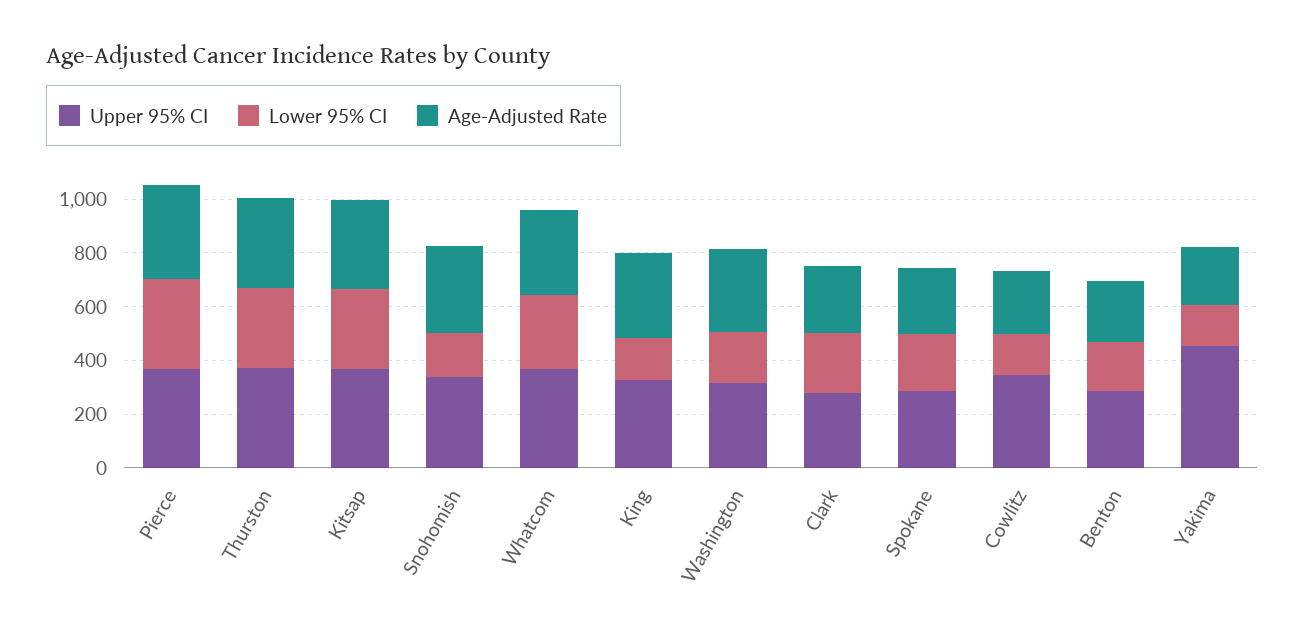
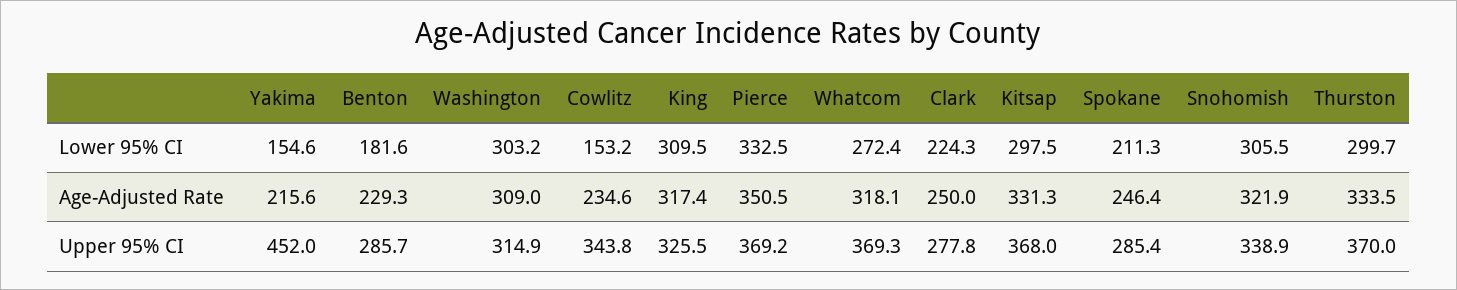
  {
    "Upper 95% CI": {
      "Pierce": 369.2,
      "Thurston": 370,
      "Kitsap": 368,
      "Snohomish": 338.9,
      "Whatcom": 369.3,
      "King": 325.5,
      "Washington": 314.9,
      "Clark": 277.8,
      "Spokane": 285.4,
      "Cowlitz": 343.8,
      "Benton": 285.7,
      "Yakima": 452
    },
    "Lower 95% CI": {
      "Pierce": 332.5,
      "Thurston": 299.7,
      "Kitsap": 297.5,
-     "Snohomish": 150,
+     "Snohomish": 305.5,
      "Whatcom": 272.4,
-     "King": 150,
+     "King": 309.5,
-     "Washington": 200,
+     "Washington": 303.2,
      "Clark": 224.3,
      "Spokane": 211.3,
      "Cowlitz": 153.2,
      "Benton": 181.6,
      "Yakima": 154.6
    },
    "Age-Adjusted Rate": {
      "Pierce": 350.5,
      "Thurston": 333.5,
      "Kitsap": 331.3,
      "Snohomish": 321.9,
      "Whatcom": 318.1,
      "King": 317.4,
      "Washington": 309,
      "Clark": 250,
      "Spokane": 246.4,
      "Cowlitz": 234.6,
      "Benton": 229.3,
      "Yakima": 215.6
    }
  }

